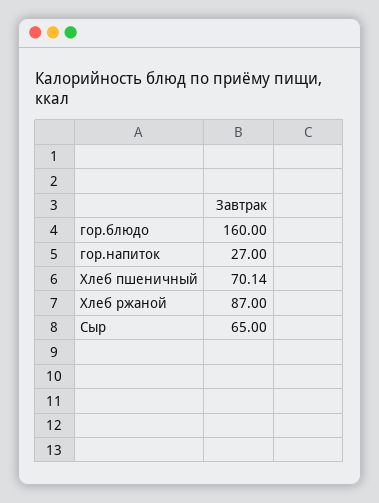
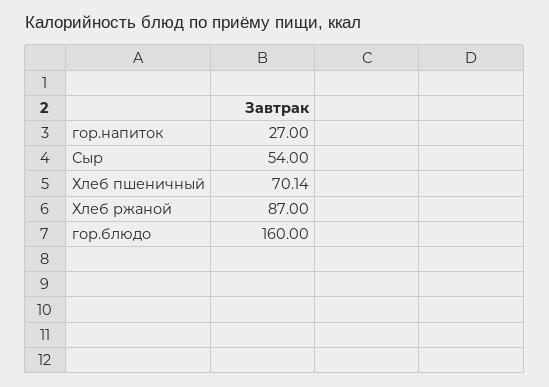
  {
    "гор.блюдо": 160,
    "гор.напиток": 27,
    "Хлеб пшеничный": 70.14,
    "Хлеб ржаной": 87,
-   "Сыр": 65
+   "Сыр": 54
  }

